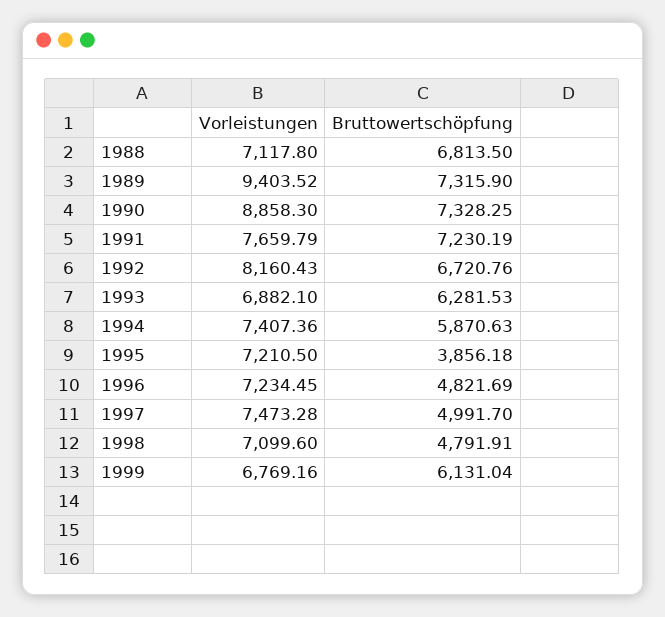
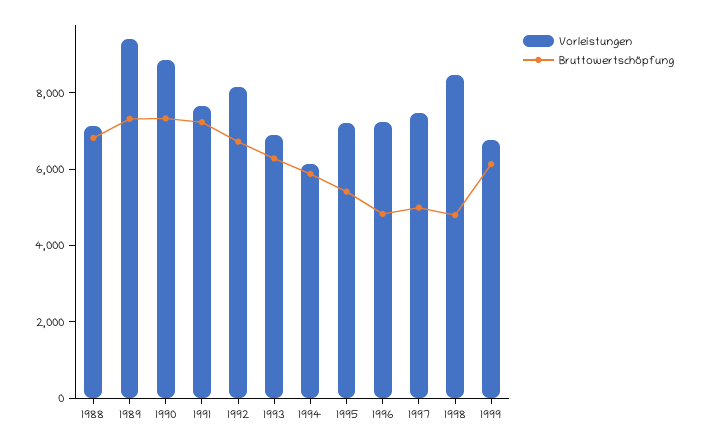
  {
    "Vorleistungen": {
      "1988": 7117.8,
      "1989": 9403.52,
      "1990": 8858.3,
      "1991": 7659.79,
      "1992": 8160.43,
      "1993": 6882.1,
-     "1994": 7407.36,
+     "1994": 6000,
      "1995": 7210.5,
      "1996": 7234.45,
      "1997": 7473.28,
-     "1998": 7099.6,
+     "1998": 8500,
      "1999": 6769.16
    },
    "Bruttowertschöpfung": {
      "1988": 6813.5,
      "1989": 7315.9,
      "1990": 7328.25,
      "1991": 7230.19,
      "1992": 6720.76,
      "1993": 6281.53,
      "1994": 5870.63,
-     "1995": 3856.18,
+     "1995": 5500,
      "1996": 4821.69,
      "1997": 4991.7,
      "1998": 4791.91,
      "1999": 6131.04
    }
  }

